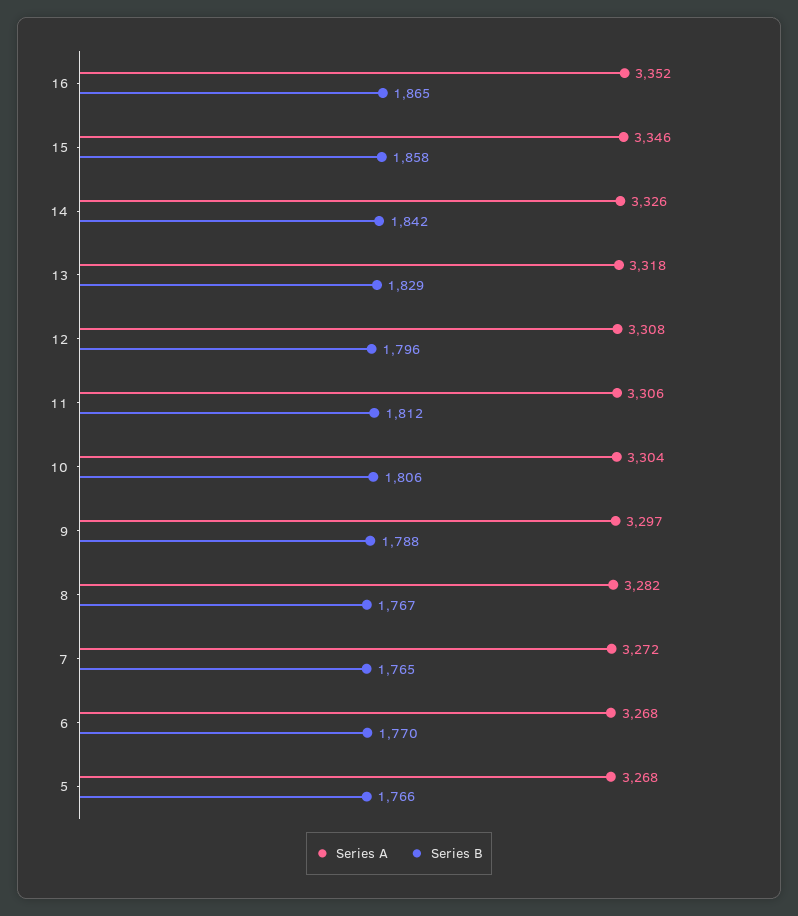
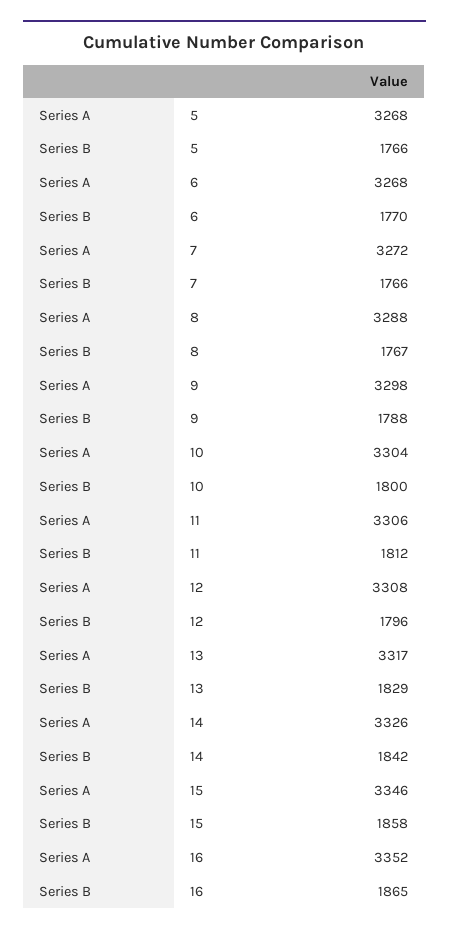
  {
    "Series A": {
      "16": 3352,
      "15": 3346,
      "14": 3326,
-     "13": 3318,
+     "13": 3317,
      "12": 3308,
      "11": 3306,
      "10": 3304,
-     "9": 3297,
+     "9": 3298,
-     "8": 3282,
+     "8": 3288,
      "7": 3272,
      "6": 3268,
      "5": 3268
    },
    "Series B": {
      "16": 1865,
      "15": 1858,
      "14": 1842,
      "13": 1829,
      "12": 1796,
      "11": 1812,
-     "10": 1806,
+     "10": 1800,
      "9": 1788,
      "8": 1767,
-     "7": 1765,
+     "7": 1766,
      "6": 1770,
      "5": 1766
    }
  }

